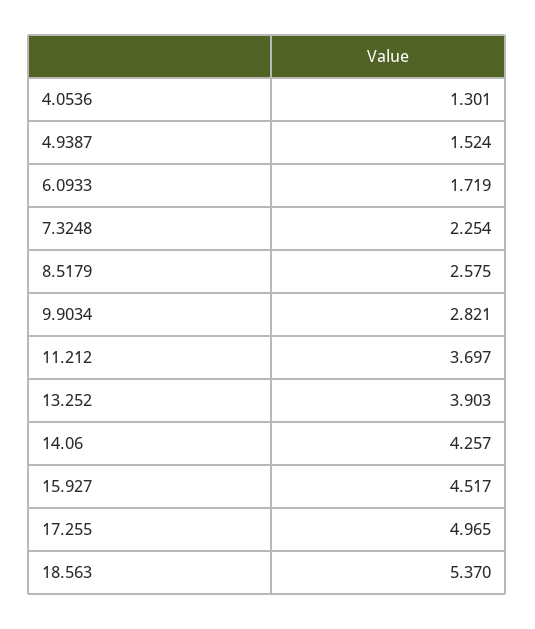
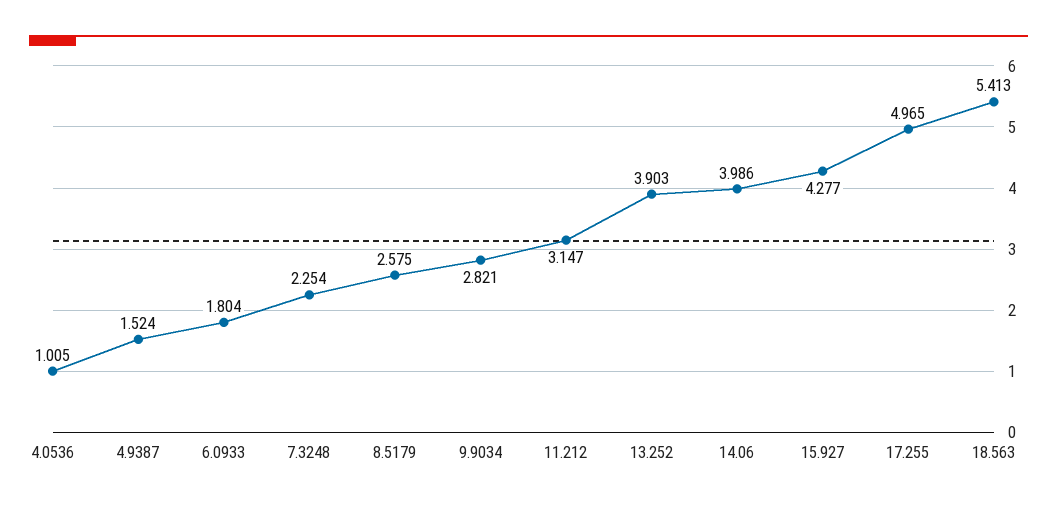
  {
-   "4.0536": 1.301,
+   "4.0536": 1.005,
    "4.9387": 1.524,
-   "6.0933": 1.719,
+   "6.0933": 1.804,
    "7.3248": 2.254,
    "8.5179": 2.575,
    "9.9034": 2.821,
-   "11.212": 3.697,
+   "11.212": 3.147,
    "13.252": 3.903,
-   "14.06": 4.257,
+   "14.06": 3.986,
-   "15.927": 4.517,
+   "15.927": 4.277,
    "17.255": 4.965,
-   "18.563": 5.37
+   "18.563": 5.413
  }

